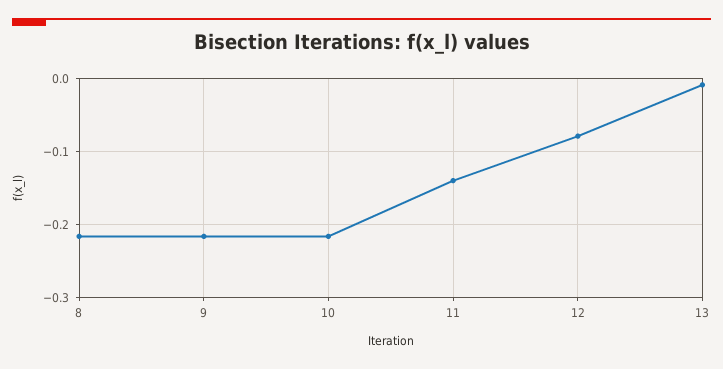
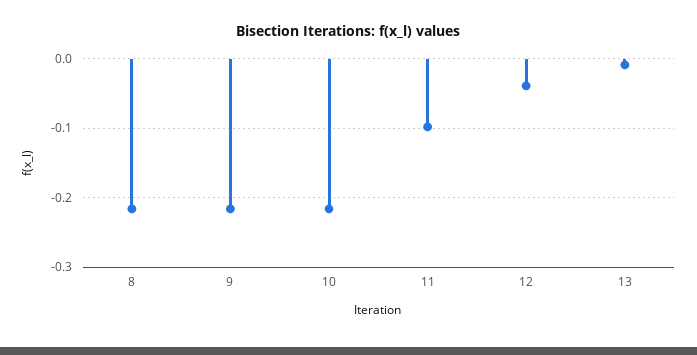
  {
    "8": -0.22,
    "9": -0.22,
    "10": -0.22,
-   "11": -0.14,
+   "11": -0.1,
-   "12": -0.08,
+   "12": -0.04,
    "13": -0.01
  }

